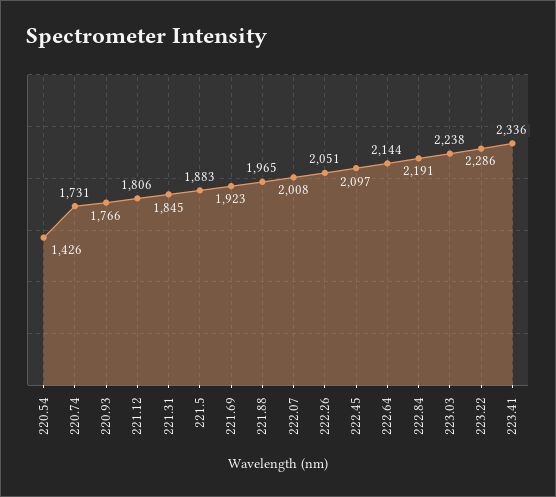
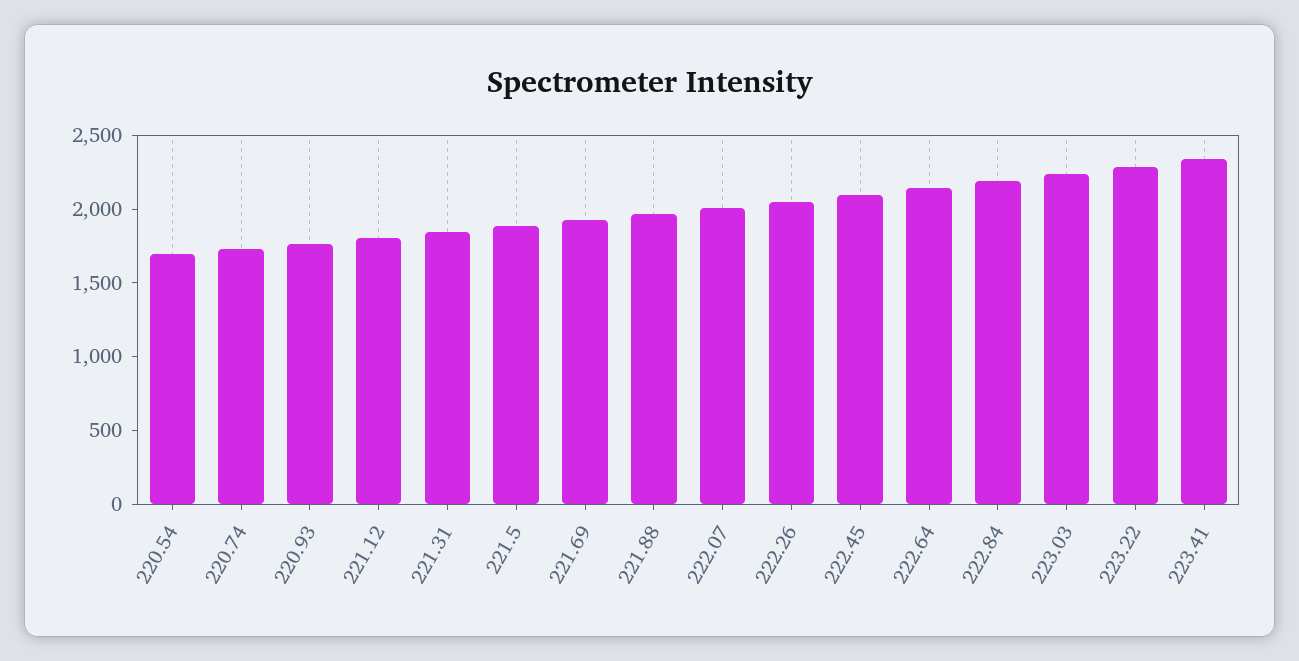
  {
-   "220.54": 1426,
+   "220.54": 1700,
    "220.74": 1731,
    "220.93": 1766,
    "221.12": 1806,
    "221.31": 1845,
    "221.5": 1883,
    "221.69": 1923,
    "221.88": 1965,
    "222.07": 2008,
    "222.26": 2051,
    "222.45": 2097,
    "222.64": 2144,
    "222.84": 2191,
    "223.03": 2238,
    "223.22": 2286,
    "223.41": 2336
  }

